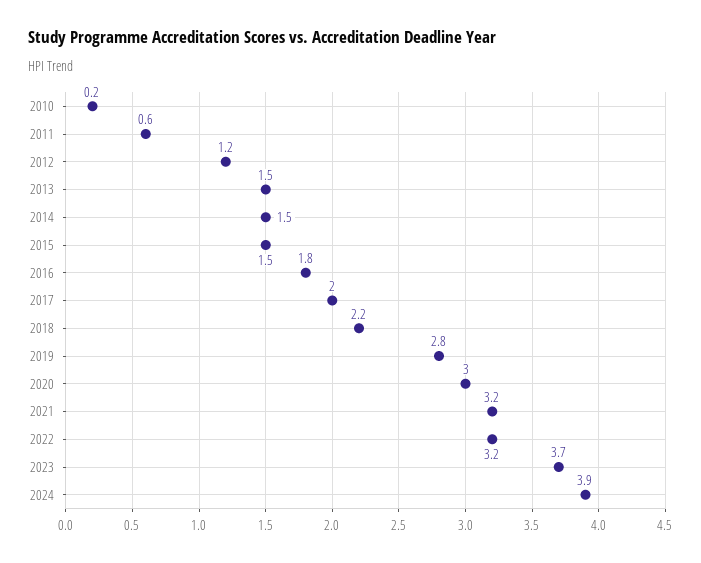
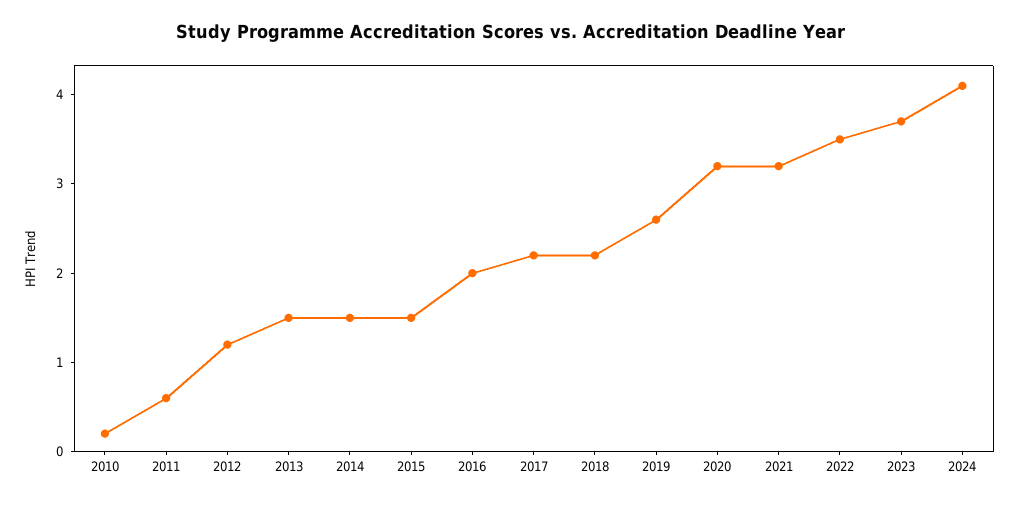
  {
    "2010": 0.2,
    "2011": 0.6,
    "2012": 1.2,
    "2013": 1.5,
    "2014": 1.5,
    "2015": 1.5,
-   "2016": 1.8,
+   "2016": 2,
-   "2017": 2,
+   "2017": 2.2,
    "2018": 2.2,
-   "2019": 2.8,
+   "2019": 2.6,
-   "2020": 3,
+   "2020": 3.2,
    "2021": 3.2,
-   "2022": 3.2,
+   "2022": 3.5,
    "2023": 3.7,
-   "2024": 3.9
+   "2024": 4.1
  }

